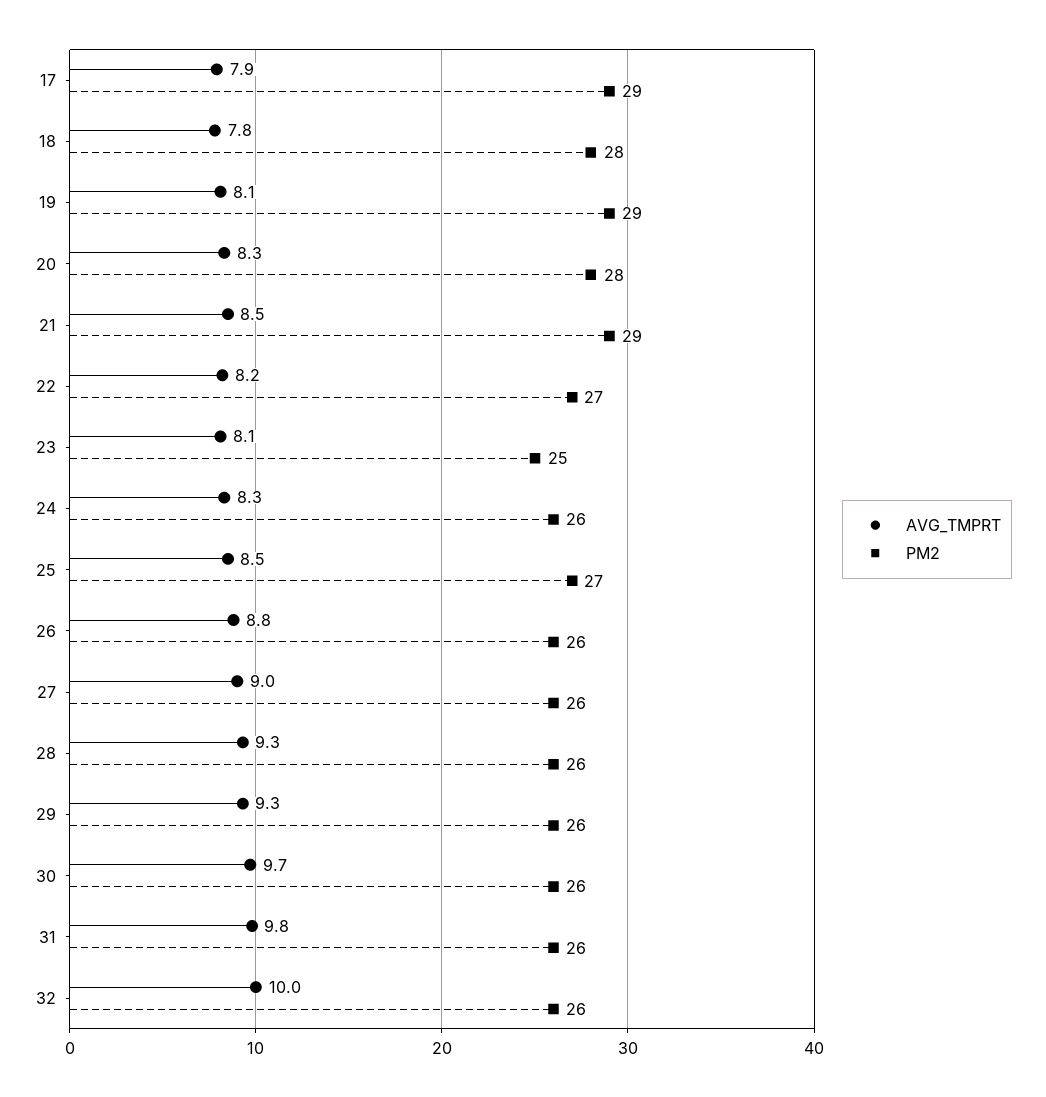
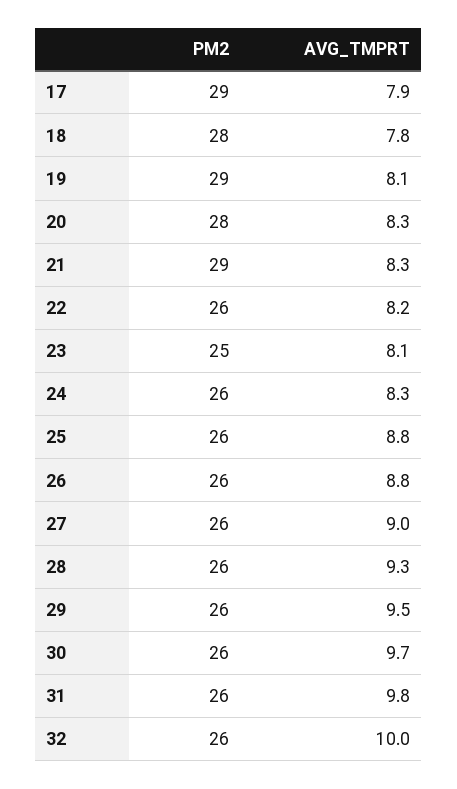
  {
    "AVG_TMPRT": {
      "17": 7.9,
      "18": 7.8,
      "19": 8.1,
      "20": 8.3,
-     "21": 8.5,
+     "21": 8.3,
      "22": 8.2,
      "23": 8.1,
      "24": 8.3,
-     "25": 8.5,
+     "25": 8.8,
      "26": 8.8,
      "27": 9,
      "28": 9.3,
-     "29": 9.3,
+     "29": 9.5,
      "30": 9.7,
      "31": 9.8,
      "32": 10
    },
    "PM2": {
      "17": 29,
      "18": 28,
      "19": 29,
      "20": 28,
      "21": 29,
-     "22": 27,
+     "22": 26,
      "23": 25,
      "24": 26,
-     "25": 27,
+     "25": 26,
      "26": 26,
      "27": 26,
      "28": 26,
      "29": 26,
      "30": 26,
      "31": 26,
      "32": 26
    }
  }

